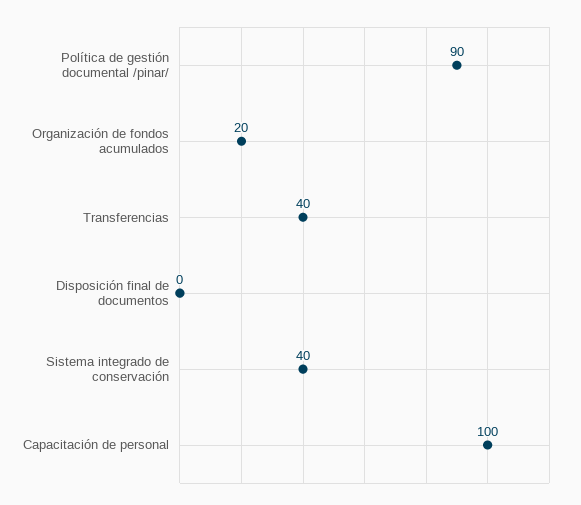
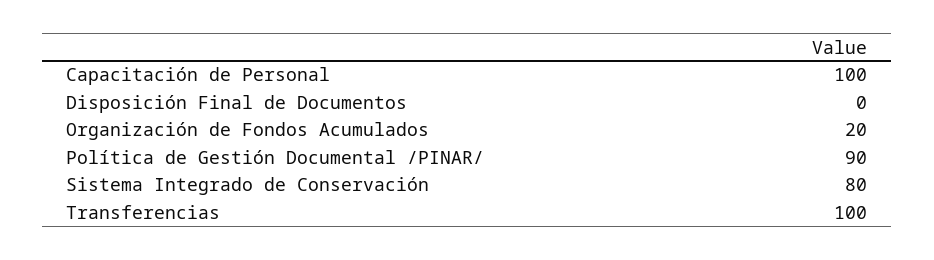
  {
    "Política de gestión documental /pinar/": 90,
    "Organización de fondos acumulados": 20,
-   "Transferencias": 40,
+   "Transferencias": 100,
    "Disposición final de documentos": 0,
-   "Sistema integrado de conservación": 40,
+   "Sistema integrado de conservación": 80,
    "Capacitación de personal": 100
  }

